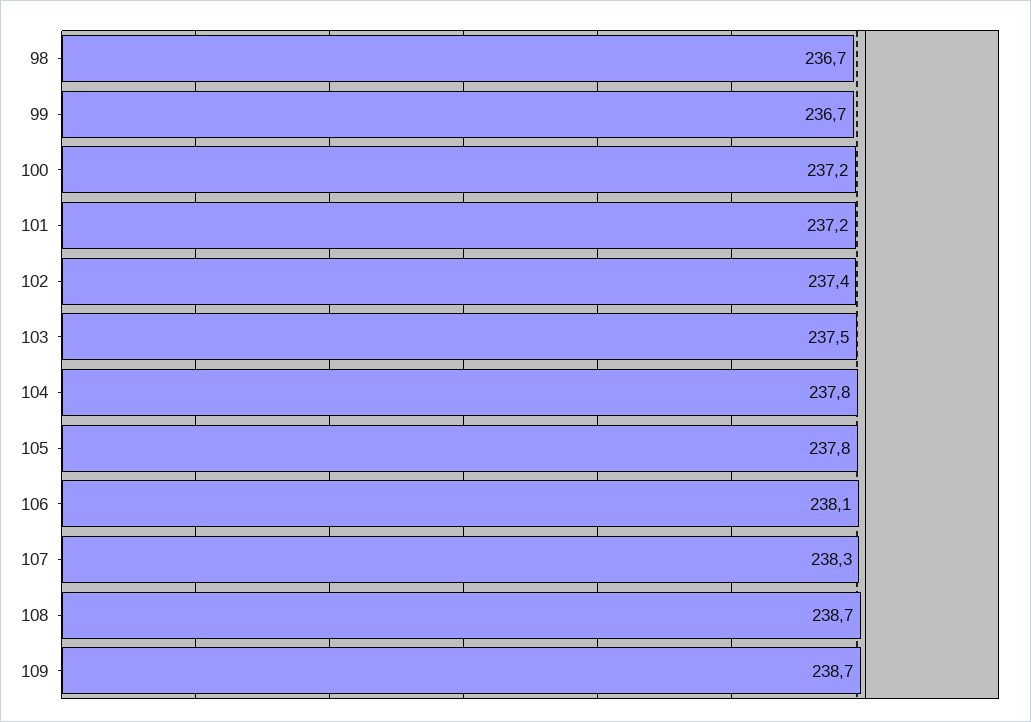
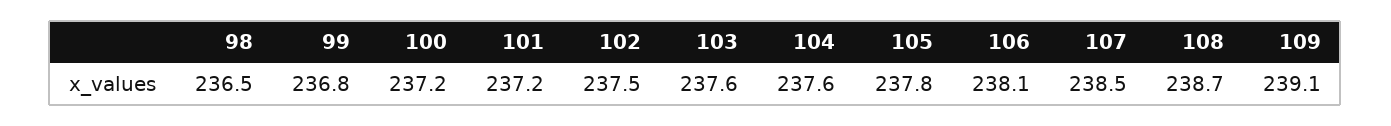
  {
-   "98": 236.7,
+   "98": 236.5,
-   "99": 236.7,
+   "99": 236.8,
    "100": 237.2,
    "101": 237.2,
-   "102": 237.4,
+   "102": 237.5,
-   "103": 237.5,
+   "103": 237.6,
-   "104": 237.8,
+   "104": 237.6,
    "105": 237.8,
    "106": 238.1,
-   "107": 238.3,
+   "107": 238.5,
    "108": 238.7,
-   "109": 238.7
+   "109": 239.1
  }

